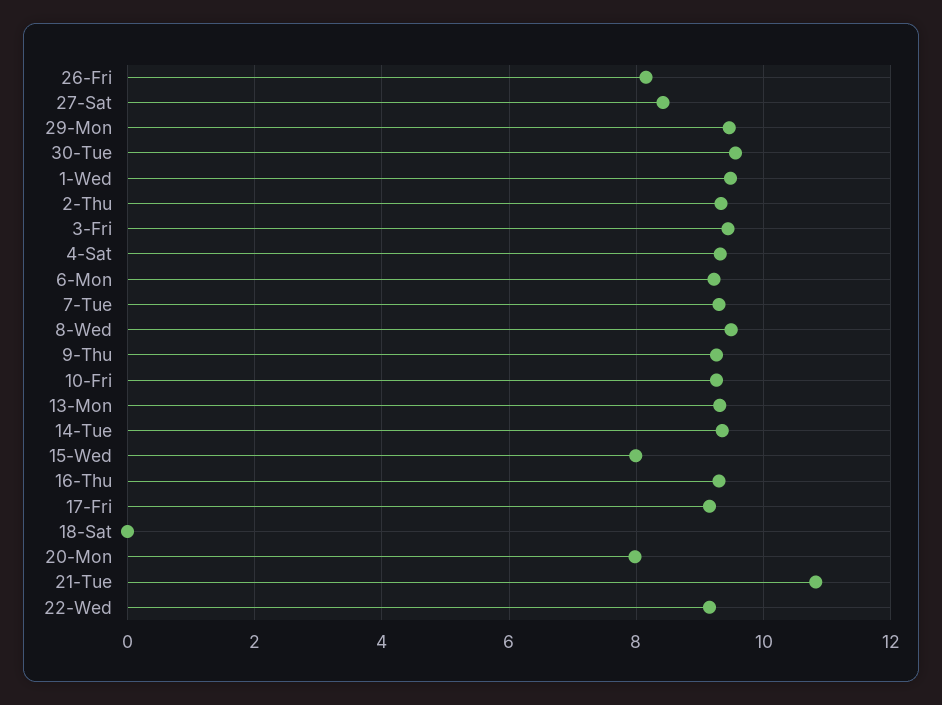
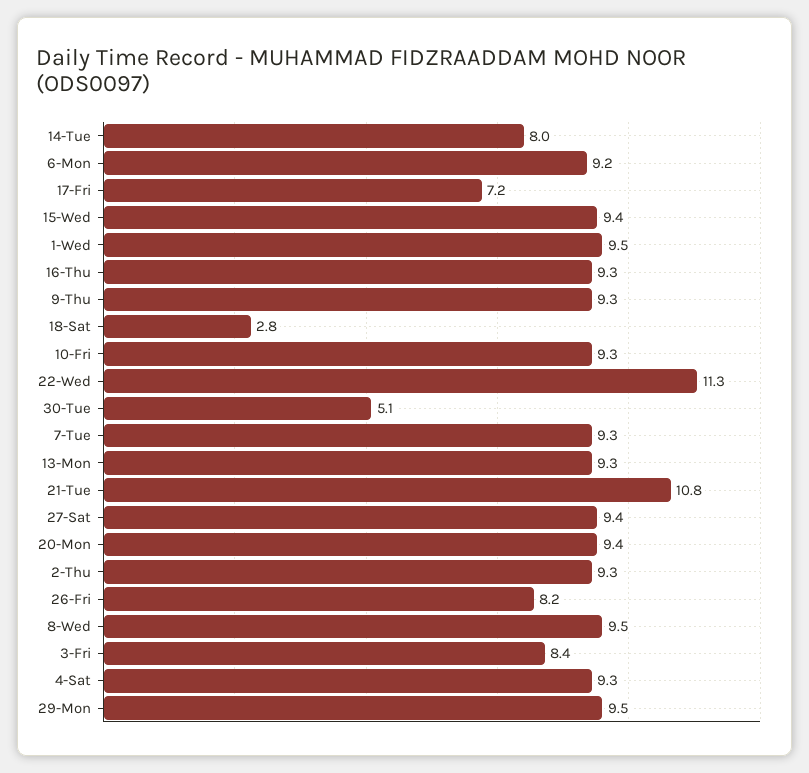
  {
    "26-Fri": 8.2,
-   "27-Sat": 8.4,
+   "27-Sat": 9.4,
    "29-Mon": 9.5,
-   "30-Tue": 9.6,
+   "30-Tue": 5.1,
    "1-Wed": 9.5,
    "2-Thu": 9.3,
-   "3-Fri": 9.4,
+   "3-Fri": 8.4,
    "4-Sat": 9.3,
    "6-Mon": 9.2,
    "7-Tue": 9.3,
    "8-Wed": 9.5,
    "9-Thu": 9.3,
    "10-Fri": 9.3,
    "13-Mon": 9.3,
-   "14-Tue": 9.4,
+   "14-Tue": 8,
-   "15-Wed": 8,
+   "15-Wed": 9.4,
    "16-Thu": 9.3,
-   "17-Fri": 9.2,
+   "17-Fri": 7.2,
-   "18-Sat": 0,
+   "18-Sat": 2.8,
-   "20-Mon": 8,
+   "20-Mon": 9.4,
    "21-Tue": 10.8,
-   "22-Wed": 9.2
+   "22-Wed": 11.3
  }

